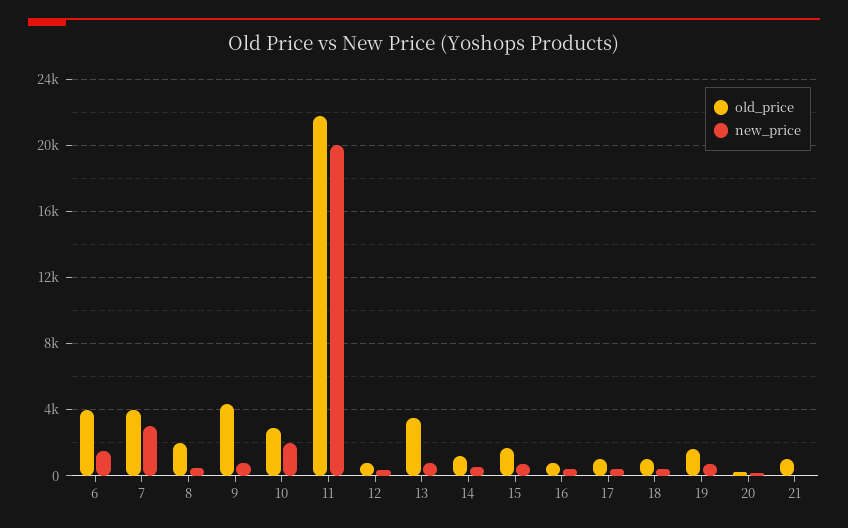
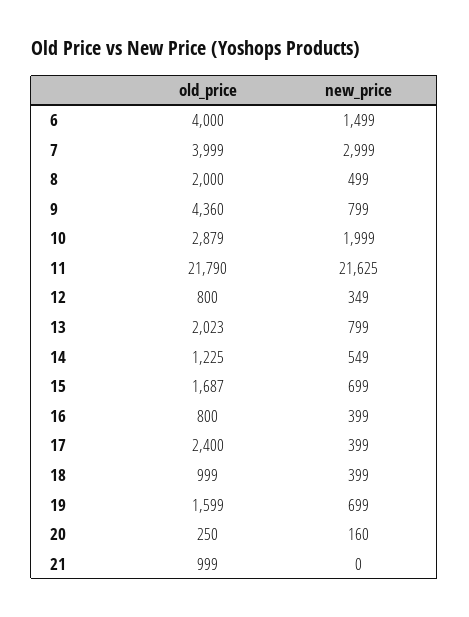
  {
    "old_price": {
      "6": 4000,
      "7": 3999,
      "8": 2000,
      "9": 4360,
      "10": 2879,
      "11": 21790,
      "12": 800,
-     "13": 3500,
+     "13": 2023,
      "14": 1225,
      "15": 1687,
      "16": 800,
-     "17": 1000,
+     "17": 2400,
      "18": 999,
      "19": 1599,
      "20": 250,
      "21": 999
    },
    "new_price": {
      "6": 1499,
      "7": 2999,
      "8": 499,
      "9": 799,
      "10": 1999,
-     "11": 20000,
+     "11": 21625,
      "12": 349,
      "13": 799,
      "14": 549,
      "15": 699,
      "16": 399,
      "17": 399,
      "18": 399,
      "19": 699,
      "20": 160,
      "21": 0
    }
  }

